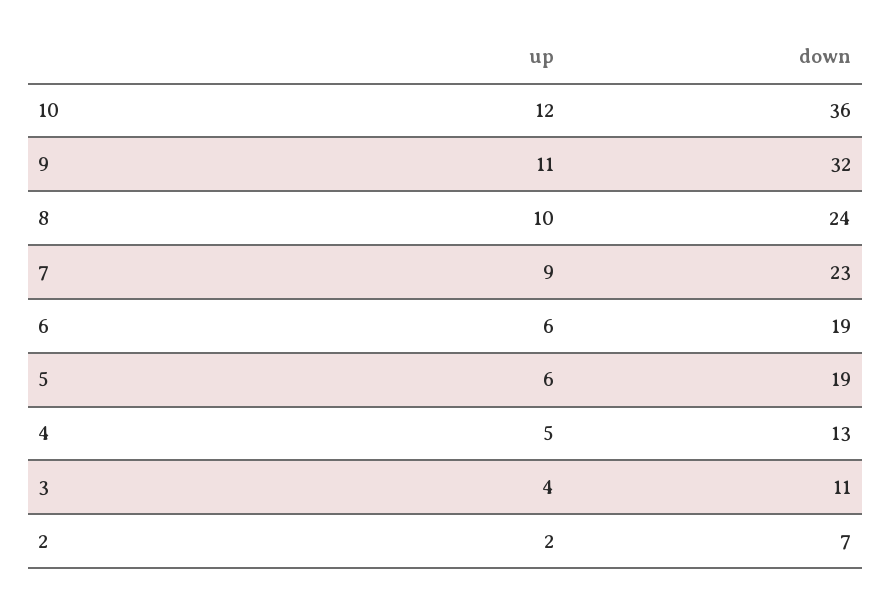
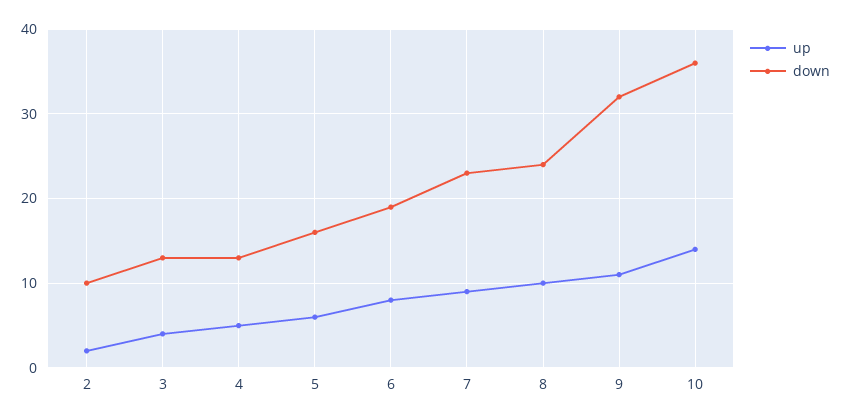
  {
    "up": {
-     "10": 12,
+     "10": 14,
      "9": 11,
      "8": 10,
      "7": 9,
-     "6": 6,
+     "6": 8,
      "5": 6,
      "4": 5,
      "3": 4,
      "2": 2
    },
    "down": {
      "10": 36,
      "9": 32,
      "8": 24,
      "7": 23,
      "6": 19,
-     "5": 19,
+     "5": 16,
      "4": 13,
-     "3": 11,
+     "3": 13,
-     "2": 7
+     "2": 10
    }
  }

